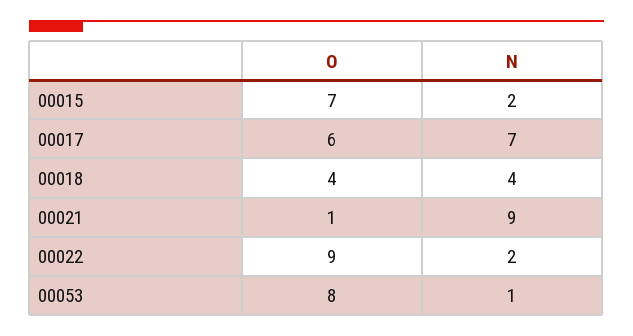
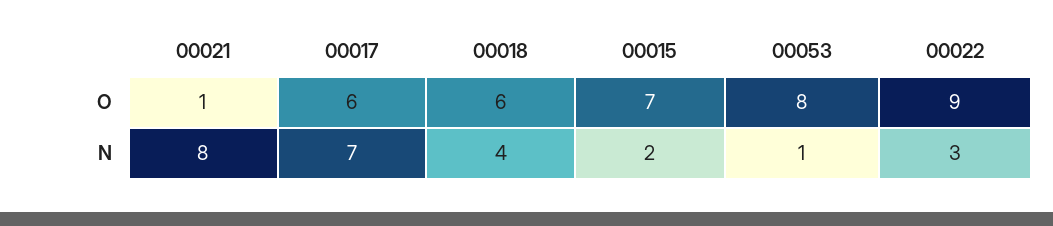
  {
    "O": {
      "00015": 7,
      "00017": 6,
-     "00018": 4,
+     "00018": 6,
      "00021": 1,
      "00022": 9,
      "00053": 8
    },
    "N": {
      "00015": 2,
      "00017": 7,
      "00018": 4,
-     "00021": 9,
+     "00021": 8,
-     "00022": 2,
+     "00022": 3,
      "00053": 1
    }
  }

